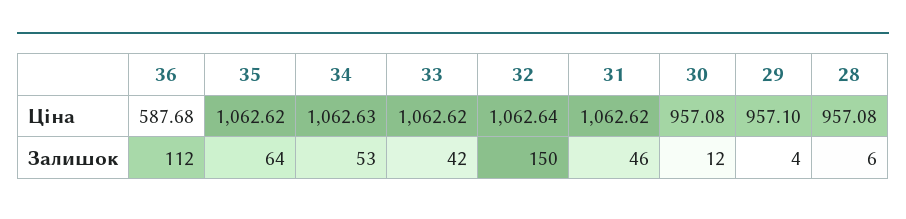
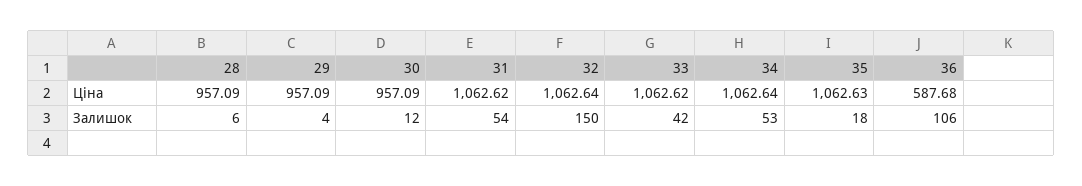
  {
    "36": {
      "Ціна": 587.68,
-     "Залишок": 112
+     "Залишок": 106
    },
    "35": {
-     "Ціна": 1062.62,
+     "Ціна": 1062.63,
-     "Залишок": 64
+     "Залишок": 18
    },
    "34": {
-     "Ціна": 1062.63,
+     "Ціна": 1062.64,
      "Залишок": 53
    },
    "33": {
      "Ціна": 1062.62,
      "Залишок": 42
    },
    "32": {
      "Ціна": 1062.64,
      "Залишок": 150
    },
    "31": {
      "Ціна": 1062.62,
-     "Залишок": 46
+     "Залишок": 54
    },
    "30": {
-     "Ціна": 957.08,
+     "Ціна": 957.09,
      "Залишок": 12
    },
    "29": {
-     "Ціна": 957.1,
+     "Ціна": 957.09,
      "Залишок": 4
    },
    "28": {
-     "Ціна": 957.08,
+     "Ціна": 957.09,
      "Залишок": 6
    }
  }

